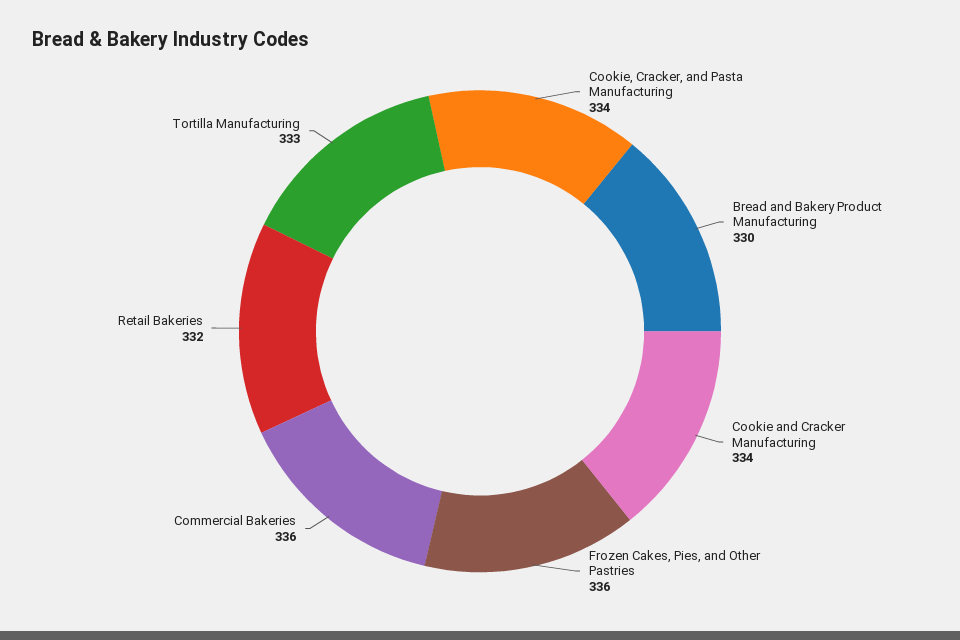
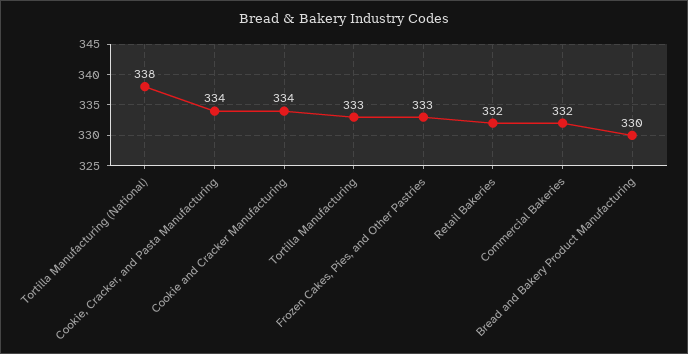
  {
    "Cookie, Cracker, and Pasta Manufacturing": 334,
    "Bread and Bakery Product Manufacturing": 330,
    "Cookie and Cracker Manufacturing": 334,
-   "Frozen Cakes, Pies, and Other Pastries": 336,
+   "Frozen Cakes, Pies, and Other Pastries": 333,
-   "Commercial Bakeries": 336,
+   "Commercial Bakeries": 332,
    "Retail Bakeries": 332,
-   "Tortilla Manufacturing": 333
+   "Tortilla Manufacturing": 333,
+   "Tortilla Manufacturing (National)": 338
  }

